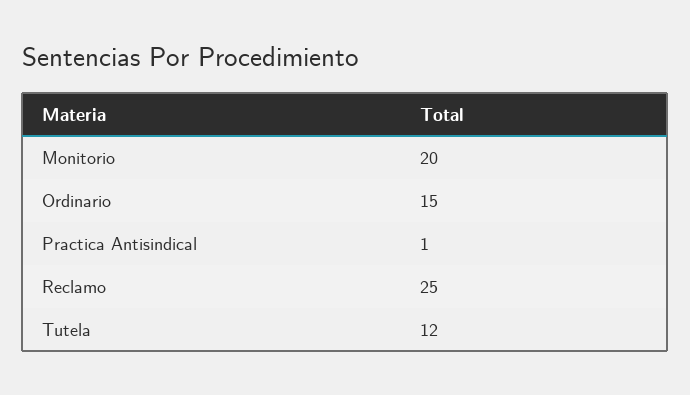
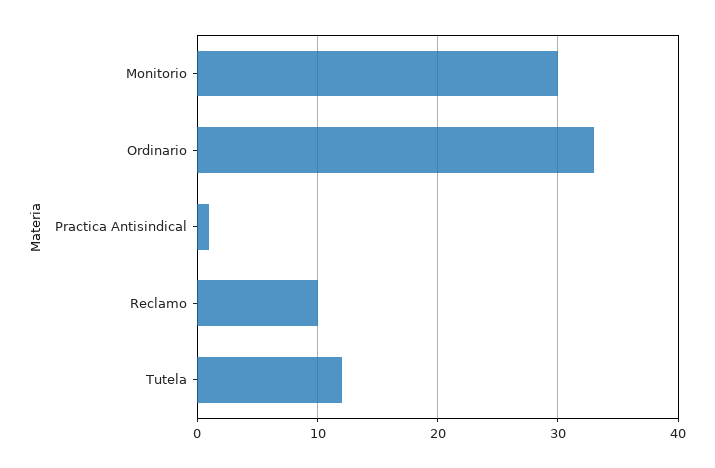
  {
-   "Monitorio": 20,
+   "Monitorio": 30,
-   "Ordinario": 15,
+   "Ordinario": 33,
    "Practica Antisindical": 1,
-   "Reclamo": 25,
+   "Reclamo": 10,
    "Tutela": 12
  }

